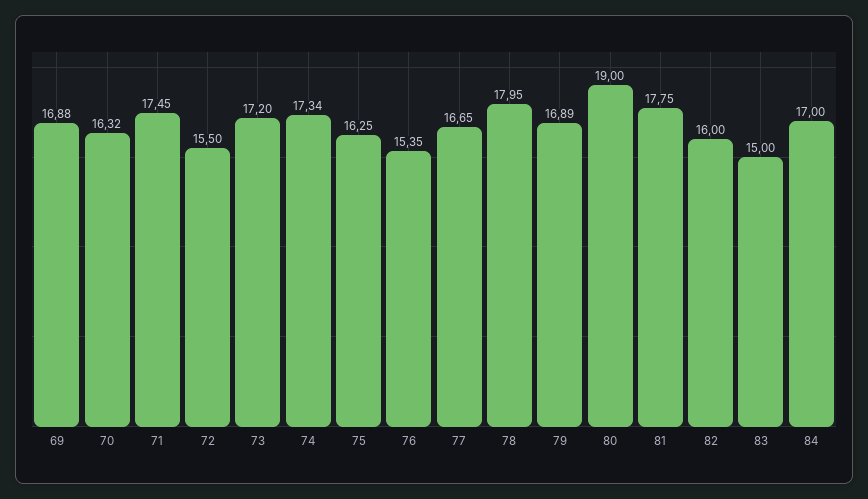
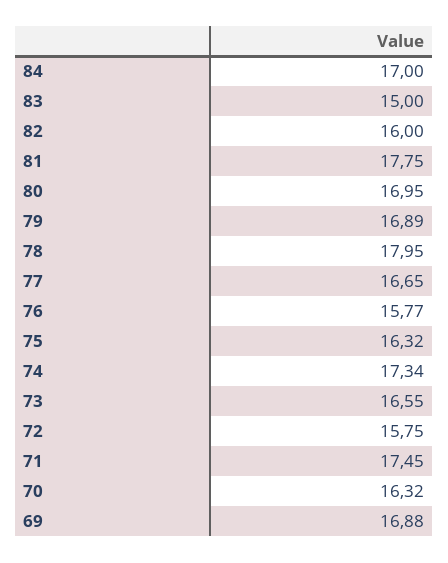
  {
    "69": 16.88,
    "70": 16.32,
    "71": 17.45,
-   "72": 15.5,
+   "72": 15.75,
-   "73": 17.2,
+   "73": 16.55,
    "74": 17.34,
-   "75": 16.25,
+   "75": 16.32,
-   "76": 15.35,
+   "76": 15.77,
    "77": 16.65,
    "78": 17.95,
    "79": 16.89,
-   "80": 19,
+   "80": 16.95,
    "81": 17.75,
    "82": 16,
    "83": 15,
    "84": 17
  }

